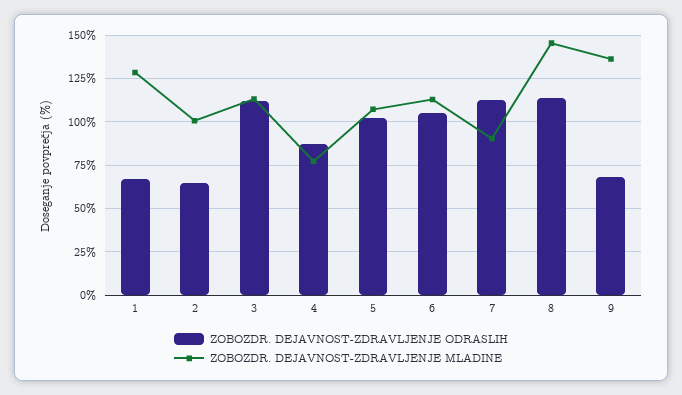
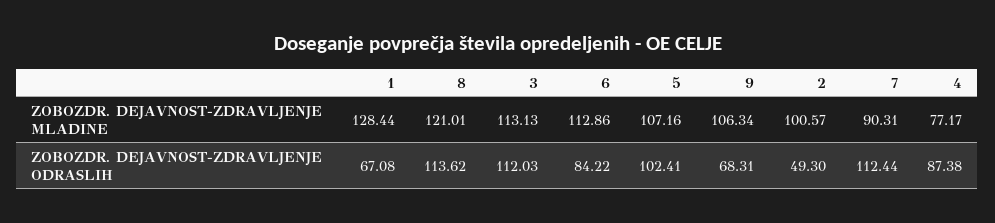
  {
    "ZOBOZDR. DEJAVNOST-ZDRAVLJENJE ODRASLIH": {
      "1": 67.08,
-     "2": 65,
+     "2": 49.3,
      "3": 112.03,
      "4": 87.38,
      "5": 102.41,
-     "6": 105,
+     "6": 84.22,
      "7": 112.44,
      "8": 113.62,
      "9": 68.31
    },
    "ZOBOZDR. DEJAVNOST-ZDRAVLJENJE MLADINE": {
      "1": 128.44,
      "2": 100.57,
      "3": 113.13,
      "4": 77.17,
      "5": 107.16,
      "6": 112.86,
      "7": 90.31,
-     "8": 145,
+     "8": 121.01,
-     "9": 135
+     "9": 106.34
    }
  }

